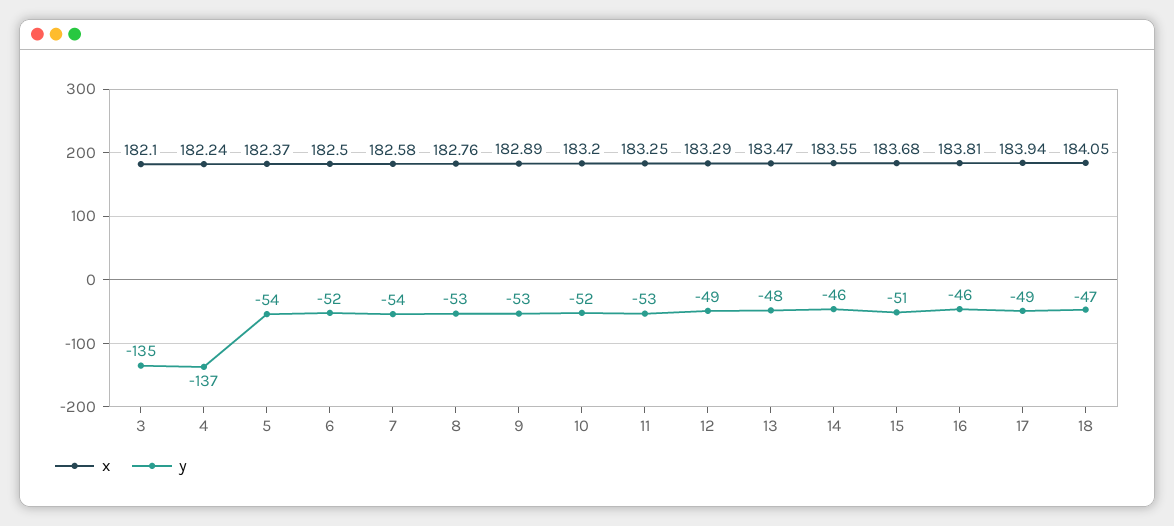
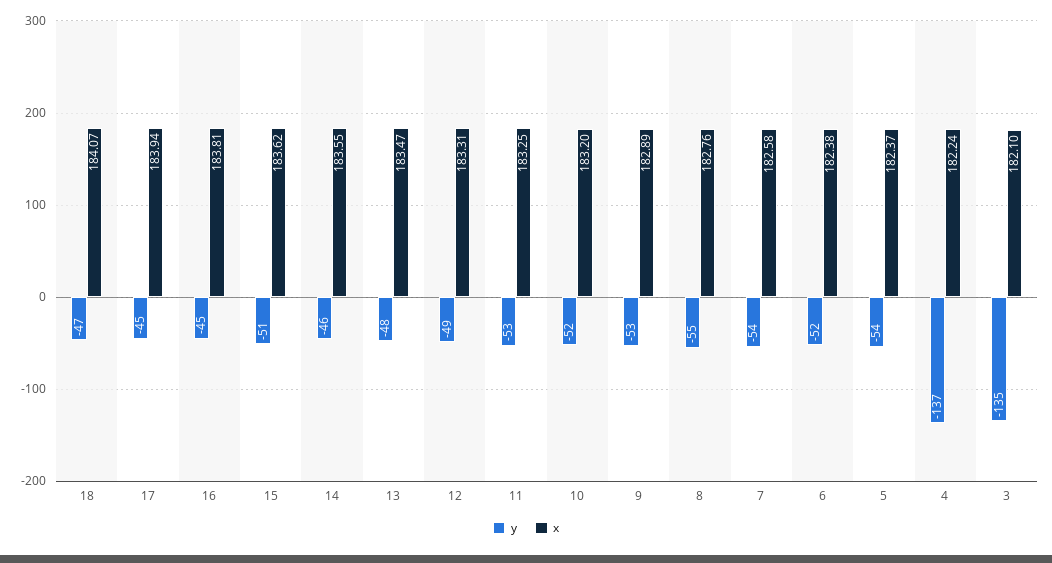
  {
    "x": {
      "3": 182.1,
      "4": 182.24,
      "5": 182.37,
-     "6": 182.5,
+     "6": 182.38,
      "7": 182.58,
      "8": 182.76,
      "9": 182.89,
      "10": 183.2,
      "11": 183.25,
-     "12": 183.29,
+     "12": 183.31,
      "13": 183.47,
      "14": 183.55,
-     "15": 183.68,
+     "15": 183.62,
      "16": 183.81,
      "17": 183.94,
-     "18": 184.05
+     "18": 184.07
    },
    "y": {
      "3": -135,
      "4": -137,
      "5": -54,
      "6": -52,
      "7": -54,
-     "8": -53,
+     "8": -55,
      "9": -53,
      "10": -52,
      "11": -53,
      "12": -49,
      "13": -48,
      "14": -46,
      "15": -51,
-     "16": -46,
+     "16": -45,
-     "17": -49,
+     "17": -45,
      "18": -47
    }
  }

